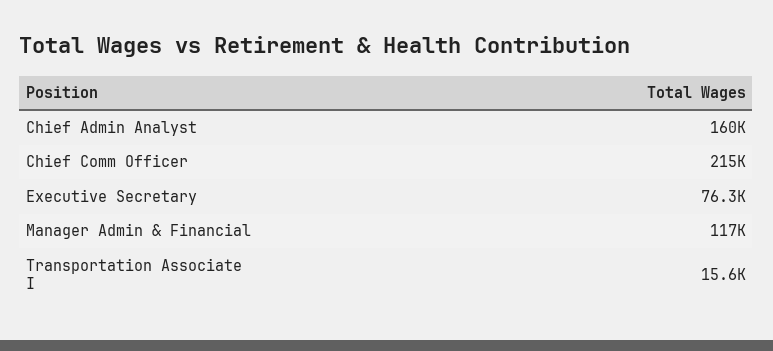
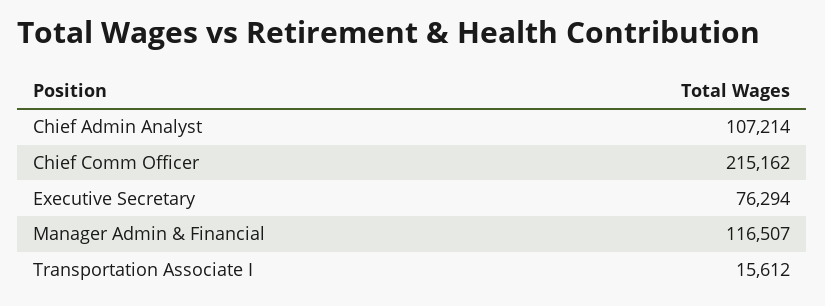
  {
-   "Chief Admin Analyst": 160000,
+   "Chief Admin Analyst": 107214,
    "Chief Comm Officer": 215162,
    "Executive Secretary": 76294,
    "Manager Admin & Financial": 116507,
    "Transportation Associate I": 15612
  }

